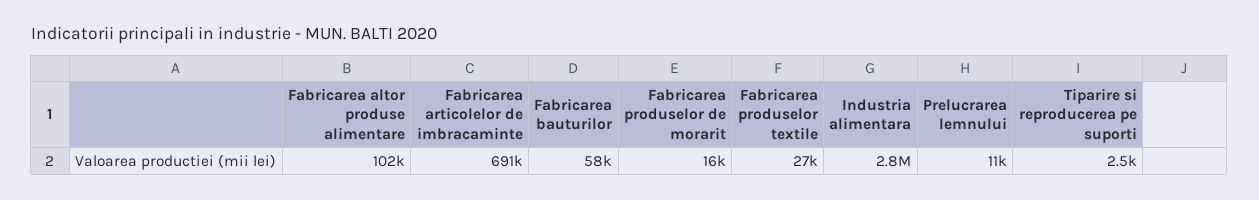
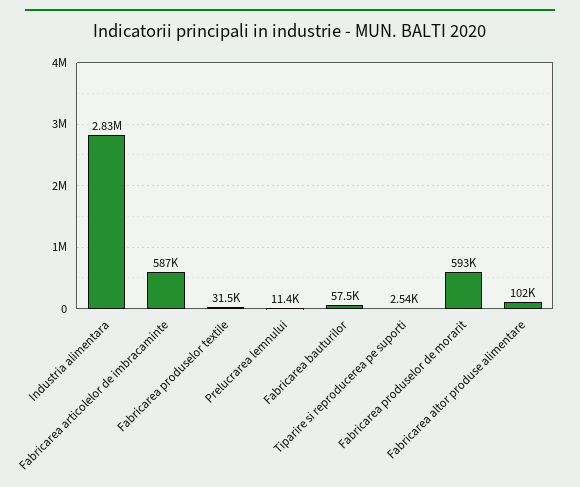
  {
    "Fabricarea altor produse alimentare": 102000,
-   "Fabricarea articolelor de imbracaminte": 691000,
+   "Fabricarea articolelor de imbracaminte": 587000,
    "Fabricarea bauturilor": 57500,
-   "Fabricarea produselor de morarit": 16000,
+   "Fabricarea produselor de morarit": 593000,
-   "Fabricarea produselor textile": 27000,
+   "Fabricarea produselor textile": 31500,
    "Industria alimentara": 2830000,
    "Prelucrarea lemnului": 11400,
    "Tiparire si reproducerea pe suporti": 2540
  }

